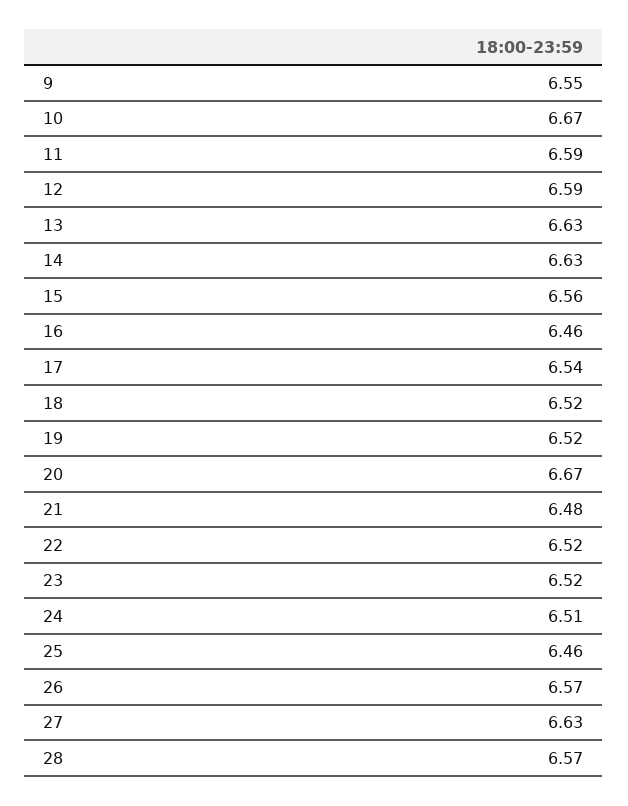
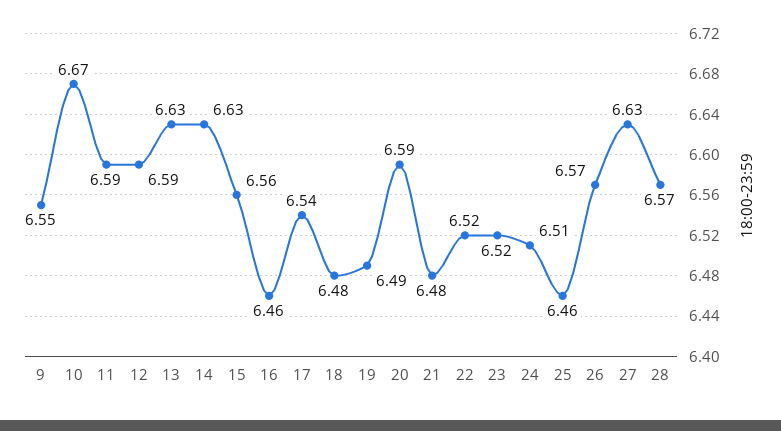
  {
    "9": 6.55,
    "10": 6.67,
    "11": 6.59,
    "12": 6.59,
    "13": 6.63,
    "14": 6.63,
    "15": 6.56,
    "16": 6.46,
    "17": 6.54,
-   "18": 6.52,
+   "18": 6.48,
-   "19": 6.52,
+   "19": 6.49,
-   "20": 6.67,
+   "20": 6.59,
    "21": 6.48,
    "22": 6.52,
    "23": 6.52,
    "24": 6.51,
    "25": 6.46,
    "26": 6.57,
    "27": 6.63,
    "28": 6.57
  }

